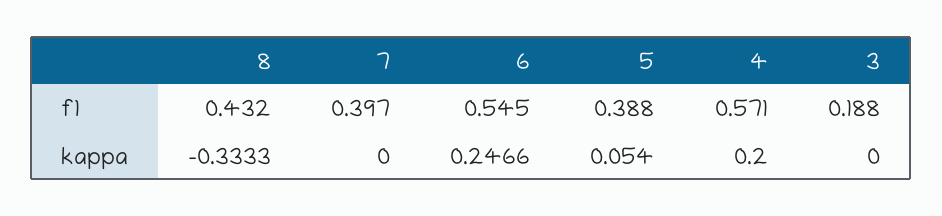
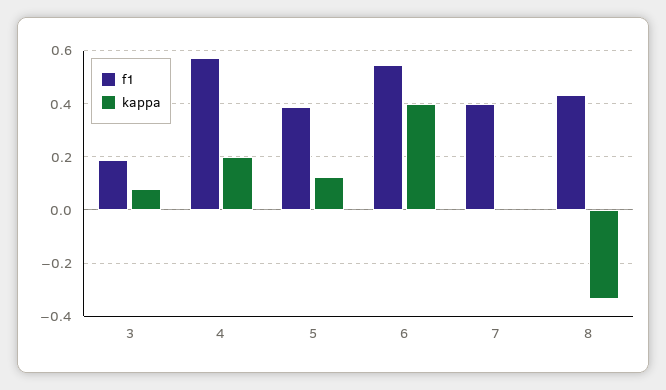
  {
    "f1": {
      "8": 0.432,
      "7": 0.397,
      "6": 0.545,
      "5": 0.388,
      "4": 0.571,
      "3": 0.188
    },
    "kappa": {
      "8": -0.3333,
      "7": 0,
-     "6": 0.2466,
+     "6": 0.4,
-     "5": 0.054,
+     "5": 0.125,
      "4": 0.2,
-     "3": 0
+     "3": 0.075
    }
  }

